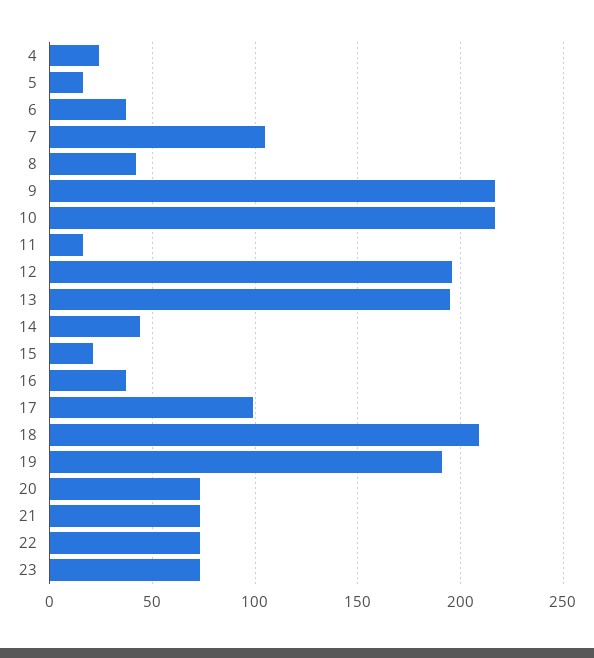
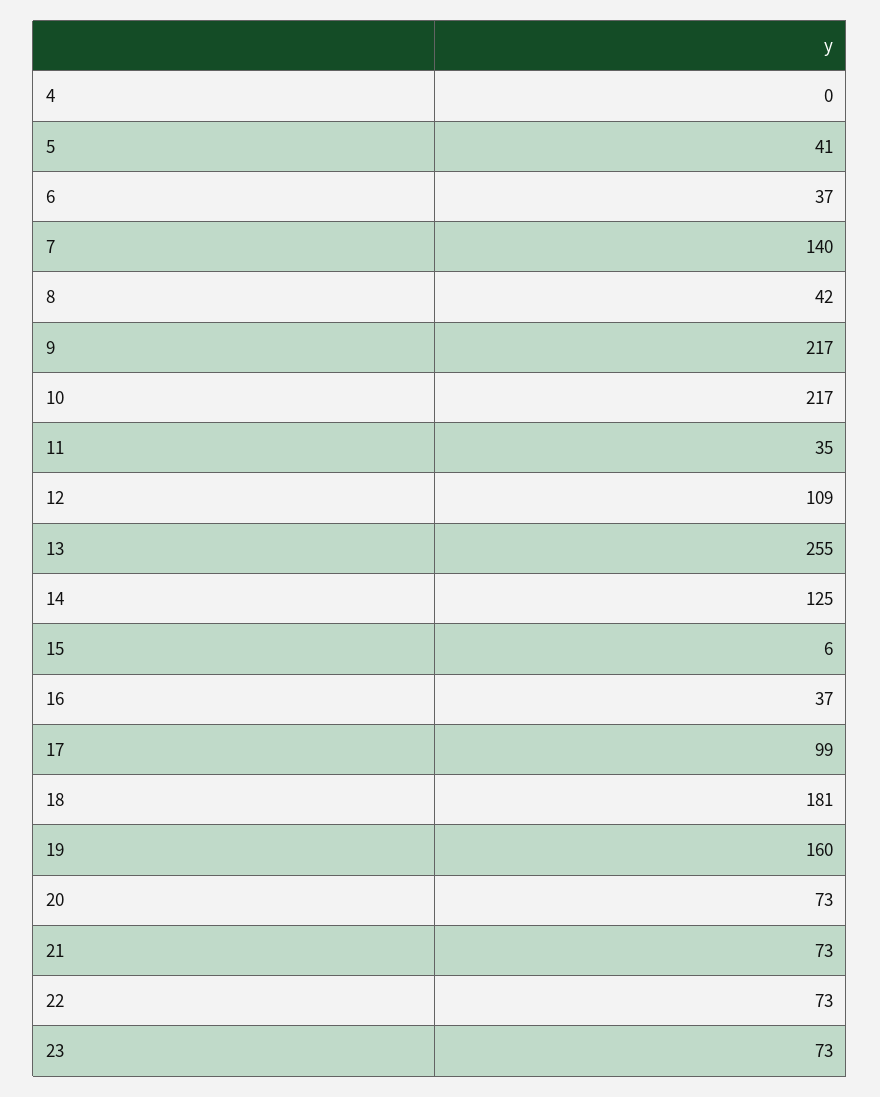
  {
-   "4": 25,
+   "4": 0,
-   "5": 15,
+   "5": 41,
    "6": 37,
-   "7": 105,
+   "7": 140,
    "8": 42,
    "9": 217,
    "10": 217,
-   "11": 15,
+   "11": 35,
-   "12": 195,
+   "12": 109,
-   "13": 195,
+   "13": 255,
-   "14": 45,
+   "14": 125,
-   "15": 20,
+   "15": 6,
    "16": 37,
    "17": 99,
-   "18": 210,
+   "18": 181,
-   "19": 190,
+   "19": 160,
    "20": 73,
    "21": 73,
    "22": 73,
    "23": 73
  }

